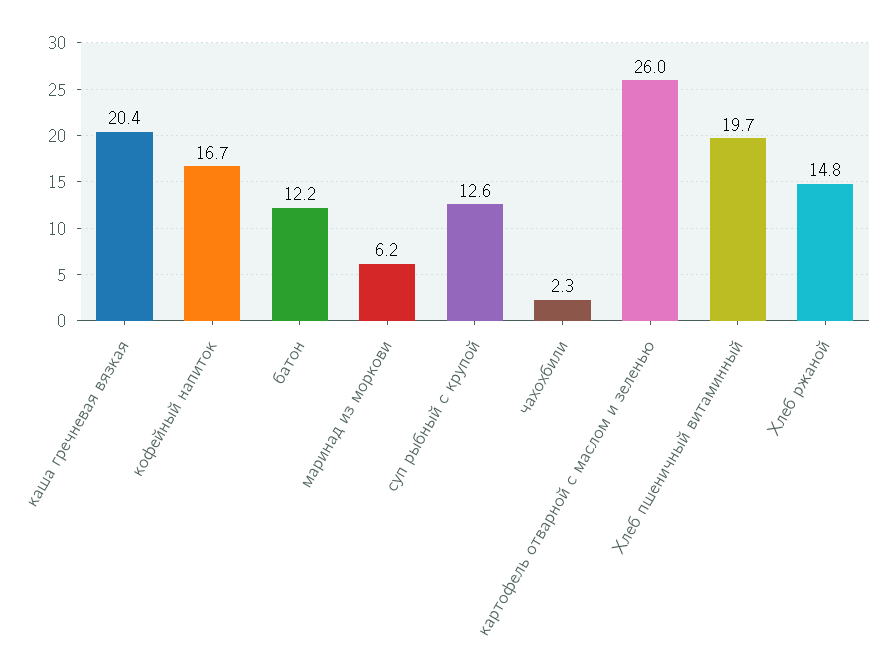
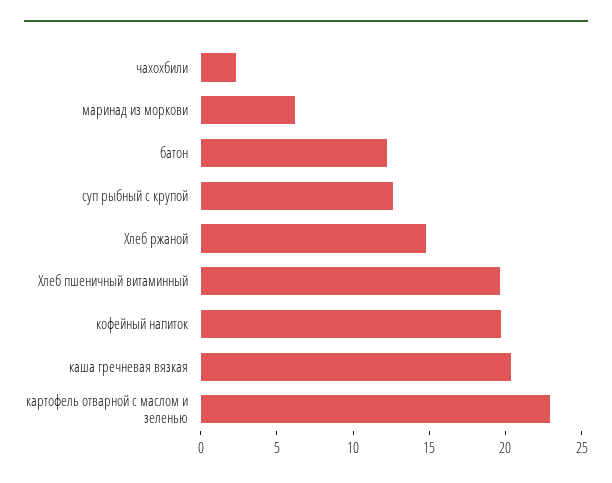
  {
    "каша гречневая вязкая": 20.4,
-   "кофейный напиток": 16.7,
+   "кофейный напиток": 20,
    "батон": 12.2,
    "маринад из моркови": 6.2,
    "суп рыбный с крупой": 12.6,
    "чахохбили": 2.3,
-   "картофель отварной с маслом и зеленью": 26,
+   "картофель отварной с маслом и зеленью": 23,
    "Хлеб пшеничный витаминный": 19.7,
    "Хлеб ржаной": 14.8
  }

